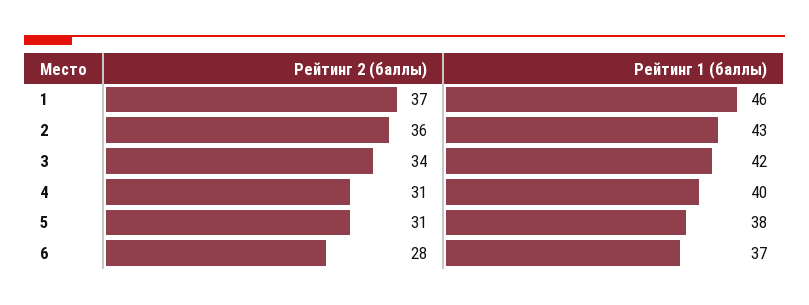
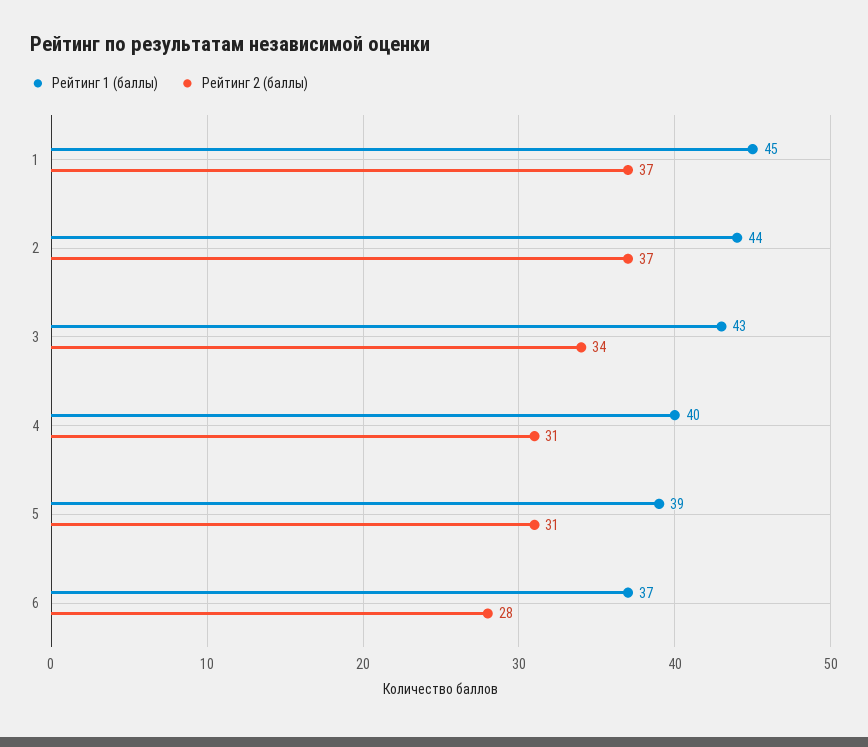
  {
    "Рейтинг 2 (баллы)": {
      "1": 37,
-     "2": 36,
+     "2": 37,
      "3": 34,
      "4": 31,
      "5": 31,
      "6": 28
    },
    "Рейтинг 1 (баллы)": {
-     "1": 46,
+     "1": 45,
-     "2": 43,
+     "2": 44,
-     "3": 42,
+     "3": 43,
      "4": 40,
-     "5": 38,
+     "5": 39,
      "6": 37
    }
  }

